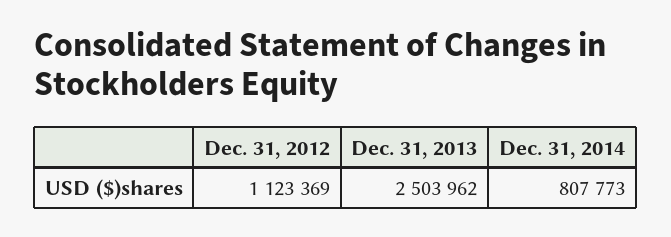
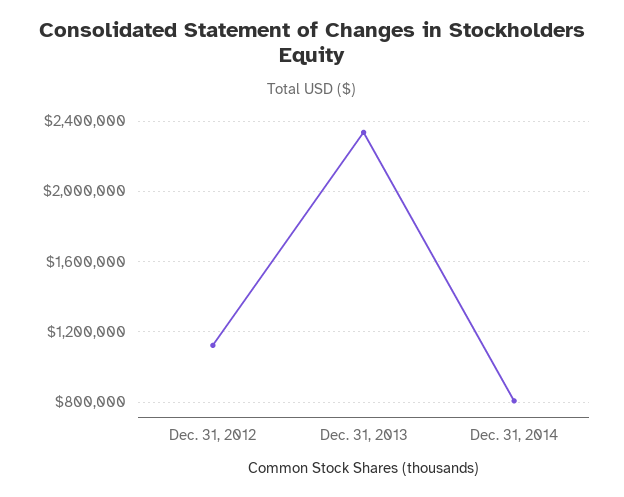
  {
    "Dec. 31, 2012": 1123369,
-   "Dec. 31, 2013": 2503962,
+   "Dec. 31, 2013": 2350000,
    "Dec. 31, 2014": 807773
  }

